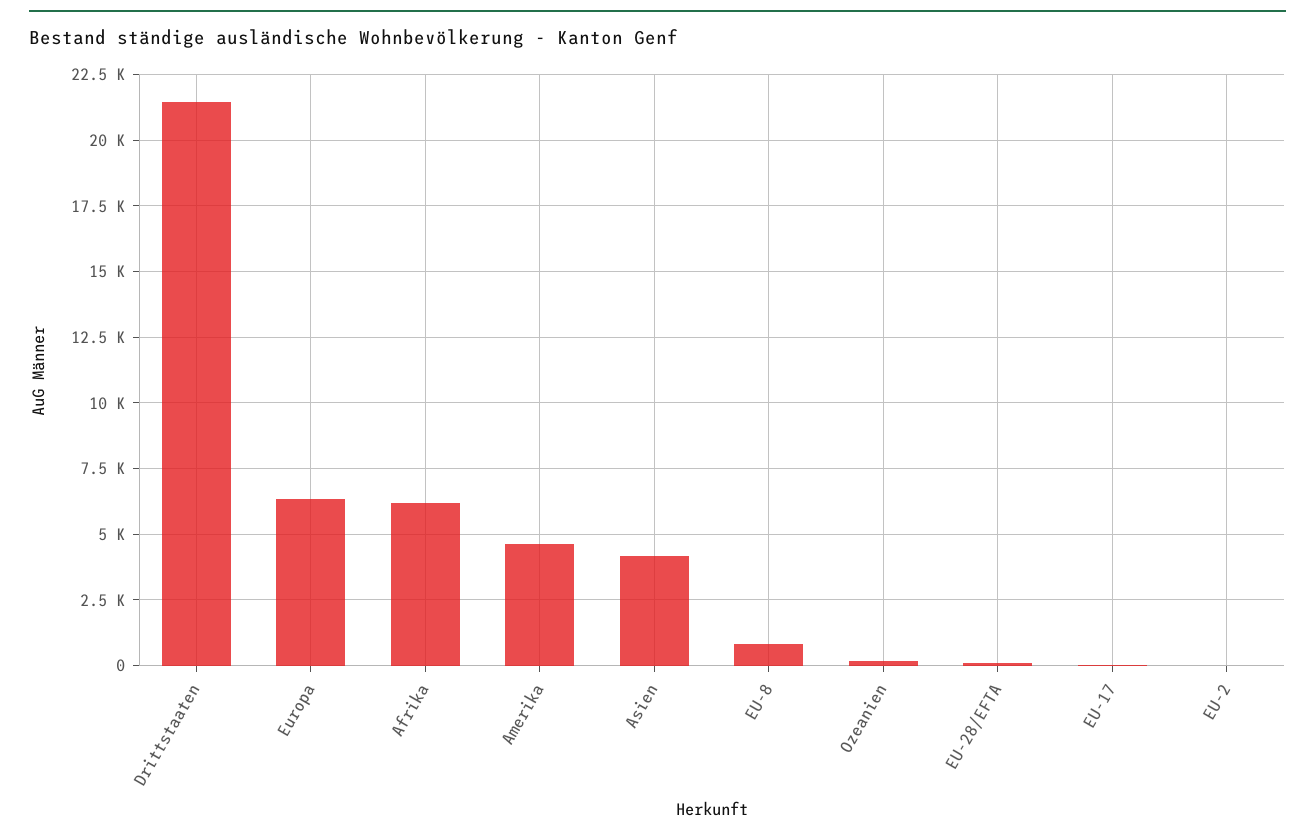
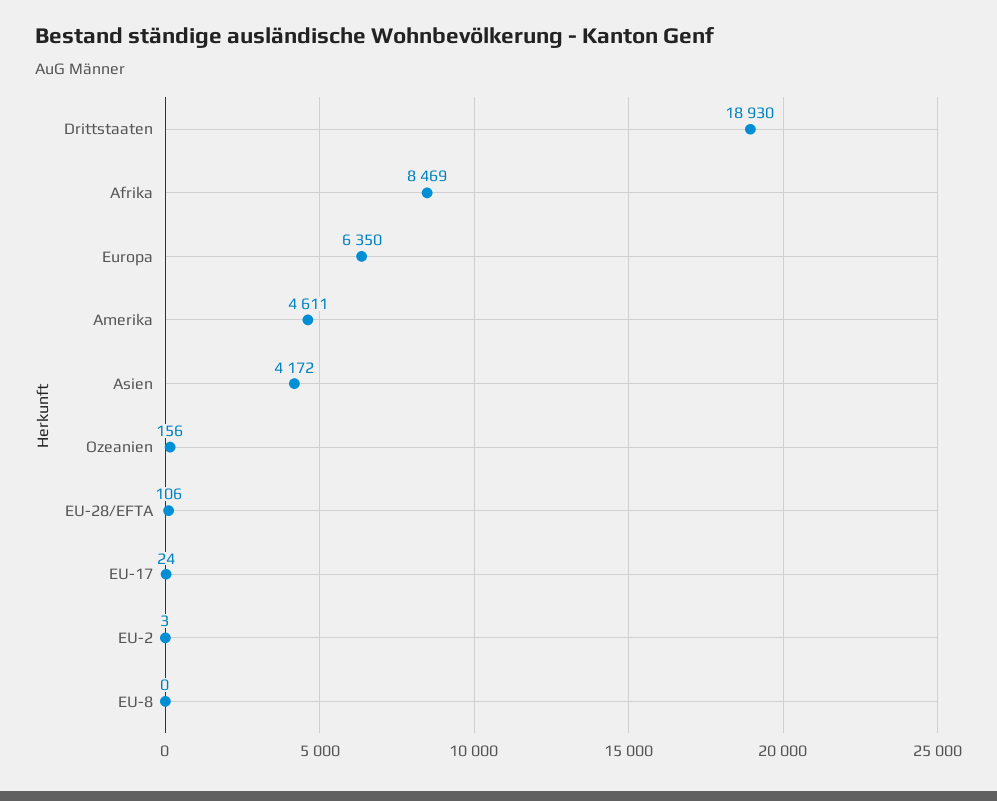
  {
-   "Drittstaaten": 21500,
+   "Drittstaaten": 18930,
    "Europa": 6350,
-   "Afrika": 6250,
+   "Afrika": 8469,
    "Amerika": 4611,
    "Asien": 4172,
-   "EU-8": 750,
+   "EU-8": 0,
    "Ozeanien": 156,
    "EU-28/EFTA": 106,
    "EU-17": 24,
    "EU-2": 3
  }

